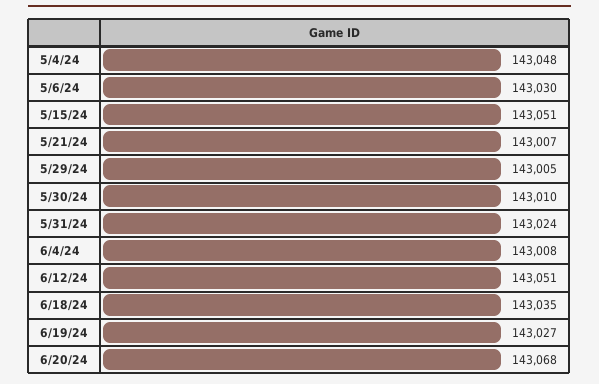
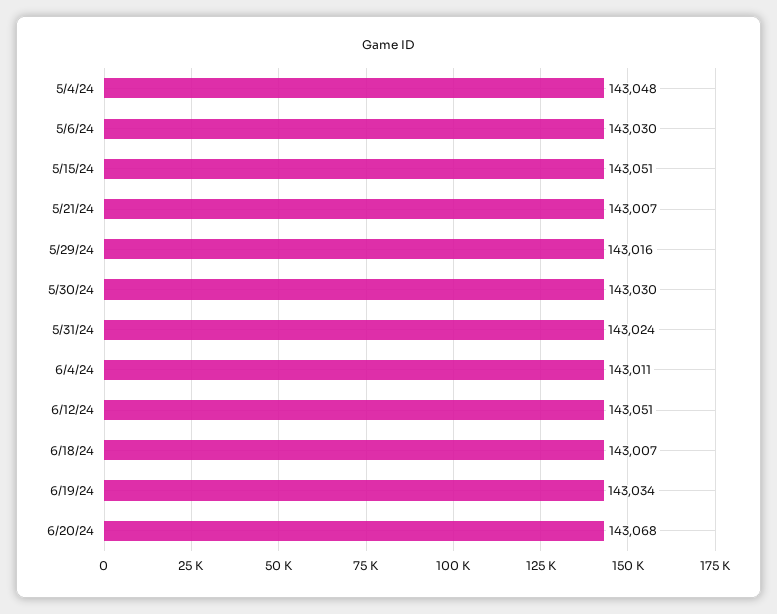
  {
    "5/4/24": 143048,
    "5/6/24": 143030,
    "5/15/24": 143051,
    "5/21/24": 143007,
-   "5/29/24": 143005,
+   "5/29/24": 143016,
-   "5/30/24": 143010,
+   "5/30/24": 143030,
    "5/31/24": 143024,
-   "6/4/24": 143008,
+   "6/4/24": 143011,
    "6/12/24": 143051,
-   "6/18/24": 143035,
+   "6/18/24": 143007,
-   "6/19/24": 143027,
+   "6/19/24": 143034,
    "6/20/24": 143068
  }

